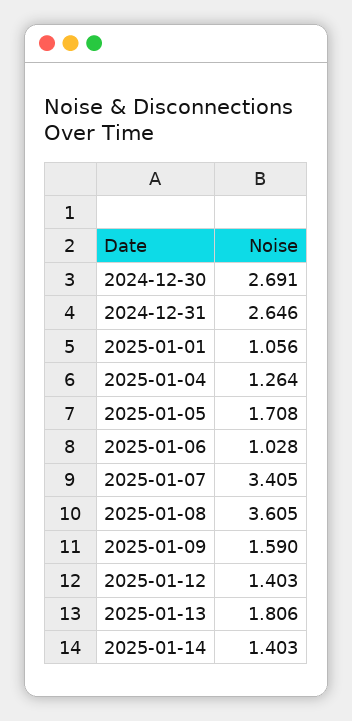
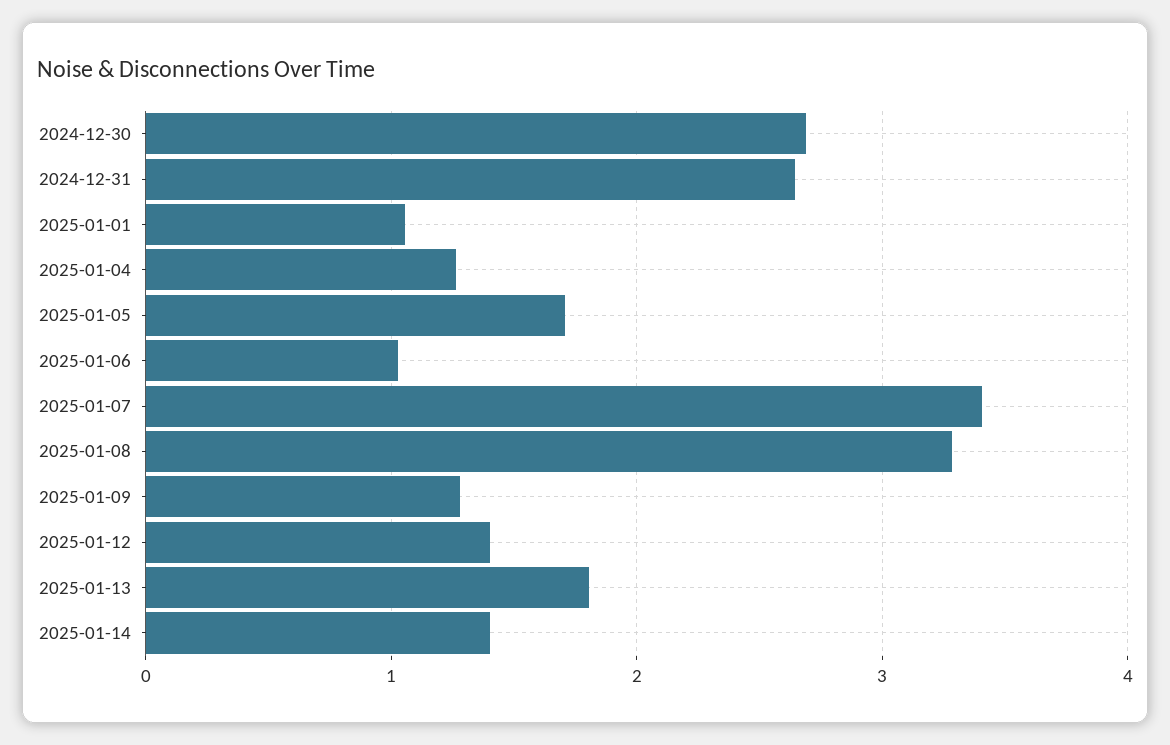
  {
    "2024-12-30": 2.691,
    "2024-12-31": 2.646,
    "2025-01-01": 1.056,
    "2025-01-04": 1.264,
    "2025-01-05": 1.708,
    "2025-01-06": 1.028,
    "2025-01-07": 3.405,
-   "2025-01-08": 3.605,
+   "2025-01-08": 3.3,
-   "2025-01-09": 1.59,
+   "2025-01-09": 1.3,
    "2025-01-12": 1.403,
    "2025-01-13": 1.806,
    "2025-01-14": 1.403
  }

